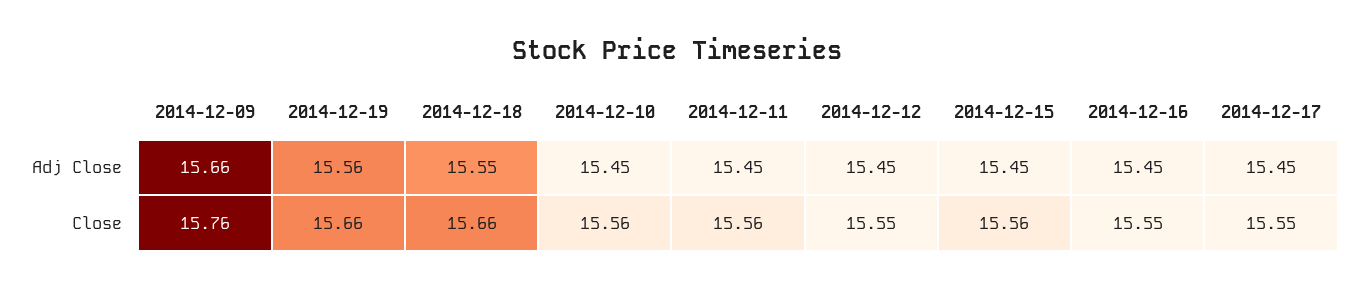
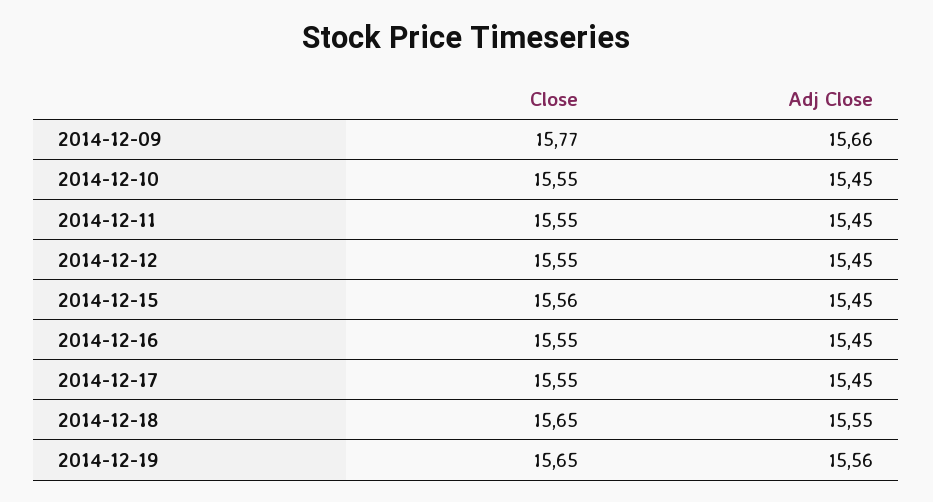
  {
    "2014-12-09": {
      "Adj Close": 15.66,
-     "Close": 15.76
+     "Close": 15.77
    },
    "2014-12-19": {
      "Adj Close": 15.56,
-     "Close": 15.66
+     "Close": 15.65
    },
    "2014-12-18": {
      "Adj Close": 15.55,
-     "Close": 15.66
+     "Close": 15.65
    },
    "2014-12-10": {
      "Adj Close": 15.45,
-     "Close": 15.56
+     "Close": 15.55
    },
    "2014-12-11": {
      "Adj Close": 15.45,
-     "Close": 15.56
+     "Close": 15.55
    },
    "2014-12-12": {
      "Adj Close": 15.45,
      "Close": 15.55
    },
    "2014-12-15": {
      "Adj Close": 15.45,
      "Close": 15.56
    },
    "2014-12-16": {
      "Adj Close": 15.45,
      "Close": 15.55
    },
    "2014-12-17": {
      "Adj Close": 15.45,
      "Close": 15.55
    }
  }

